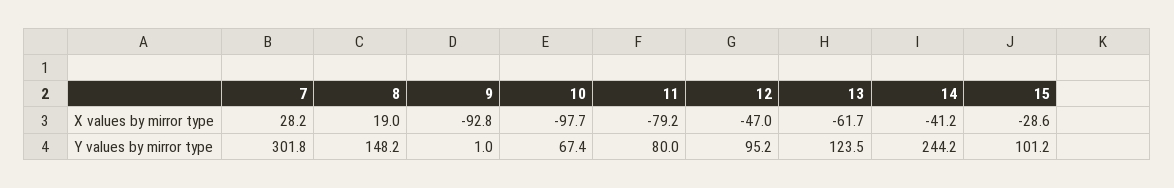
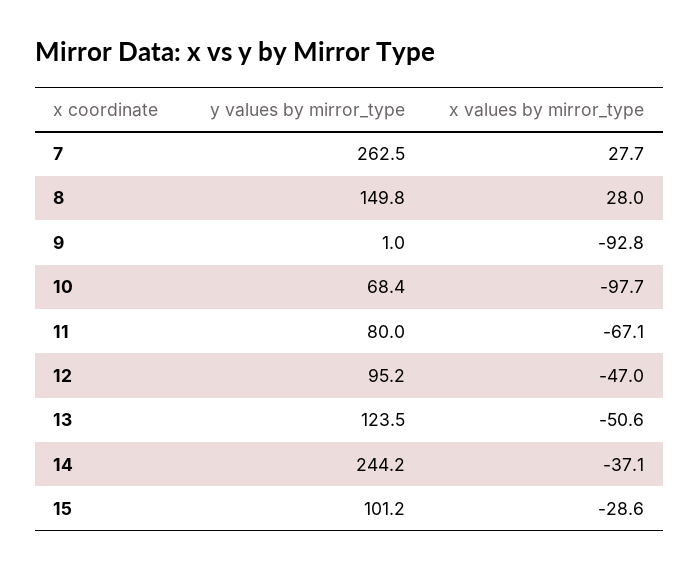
  {
    "7": {
-     "X values by mirror type": 28.2,
+     "X values by mirror type": 27.7,
-     "Y values by mirror type": 301.8
+     "Y values by mirror type": 262.5
    },
    "8": {
-     "X values by mirror type": 19,
+     "X values by mirror type": 28,
-     "Y values by mirror type": 148.2
+     "Y values by mirror type": 149.8
    },
    "9": {
      "X values by mirror type": -92.8,
      "Y values by mirror type": 1
    },
    "10": {
      "X values by mirror type": -97.7,
-     "Y values by mirror type": 67.4
+     "Y values by mirror type": 68.4
    },
    "11": {
-     "X values by mirror type": -79.2,
+     "X values by mirror type": -67.1,
      "Y values by mirror type": 80
    },
    "12": {
      "X values by mirror type": -47,
      "Y values by mirror type": 95.2
    },
    "13": {
-     "X values by mirror type": -61.7,
+     "X values by mirror type": -50.6,
      "Y values by mirror type": 123.5
    },
    "14": {
-     "X values by mirror type": -41.2,
+     "X values by mirror type": -37.1,
      "Y values by mirror type": 244.2
    },
    "15": {
      "X values by mirror type": -28.6,
      "Y values by mirror type": 101.2
    }
  }

